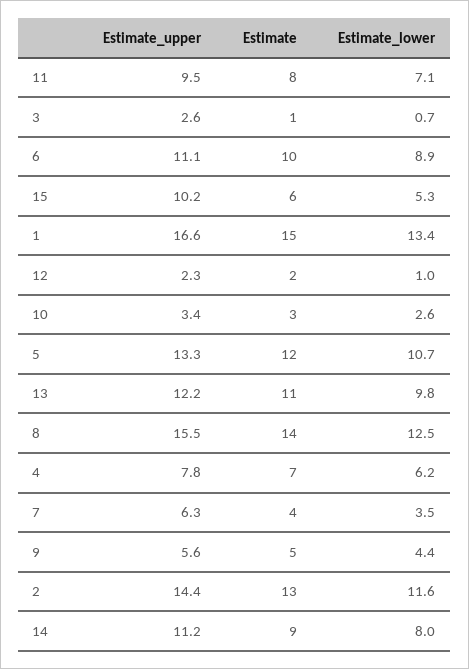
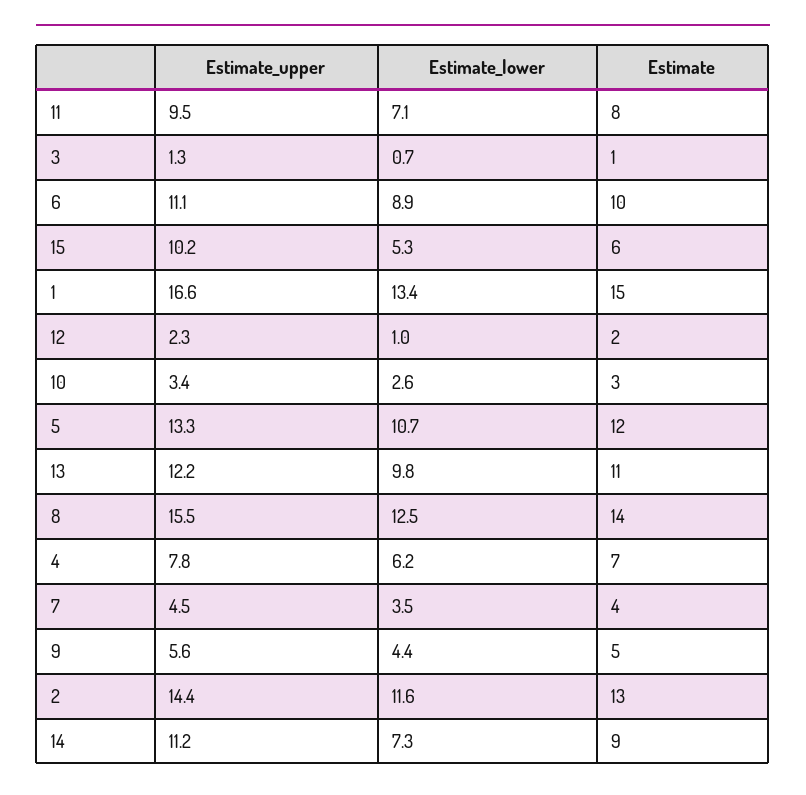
  {
    "Estimate_upper": {
      "11": 9.5,
-     "3": 2.6,
+     "3": 1.3,
      "6": 11.1,
      "15": 10.2,
      "1": 16.6,
      "12": 2.3,
      "10": 3.4,
      "5": 13.3,
      "13": 12.2,
      "8": 15.5,
      "4": 7.8,
-     "7": 6.3,
+     "7": 4.5,
      "9": 5.6,
      "2": 14.4,
      "14": 11.2
    },
    "Estimate": {
      "11": 8,
      "3": 1,
      "6": 10,
      "15": 6,
      "1": 15,
      "12": 2,
      "10": 3,
      "5": 12,
      "13": 11,
      "8": 14,
      "4": 7,
      "7": 4,
      "9": 5,
      "2": 13,
      "14": 9
    },
    "Estimate_lower": {
      "11": 7.1,
      "3": 0.7,
      "6": 8.9,
      "15": 5.3,
      "1": 13.4,
      "12": 1,
      "10": 2.6,
      "5": 10.7,
      "13": 9.8,
      "8": 12.5,
      "4": 6.2,
      "7": 3.5,
      "9": 4.4,
      "2": 11.6,
-     "14": 8
+     "14": 7.3
    }
  }

